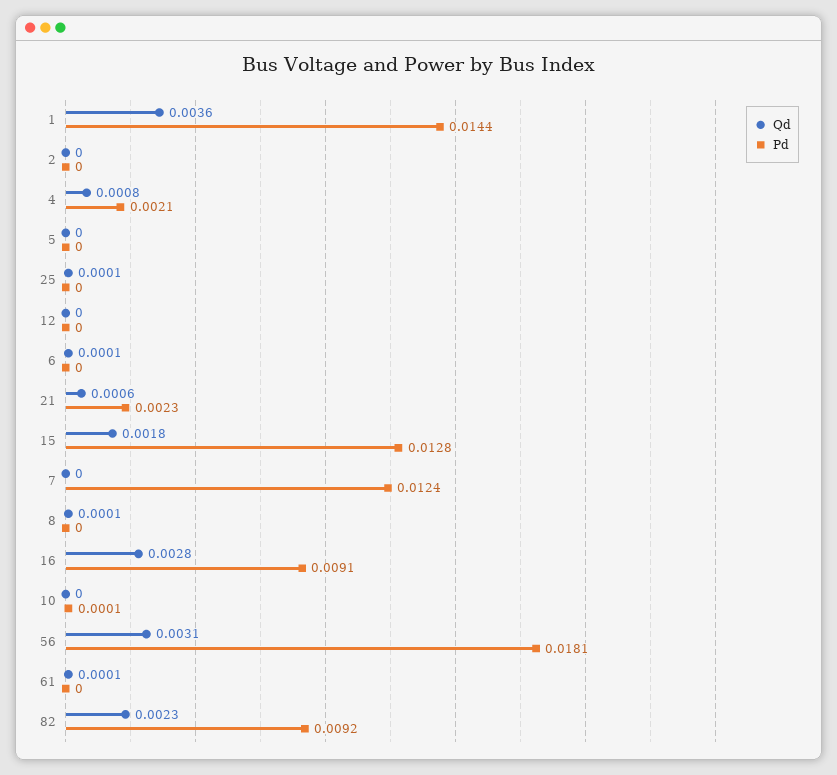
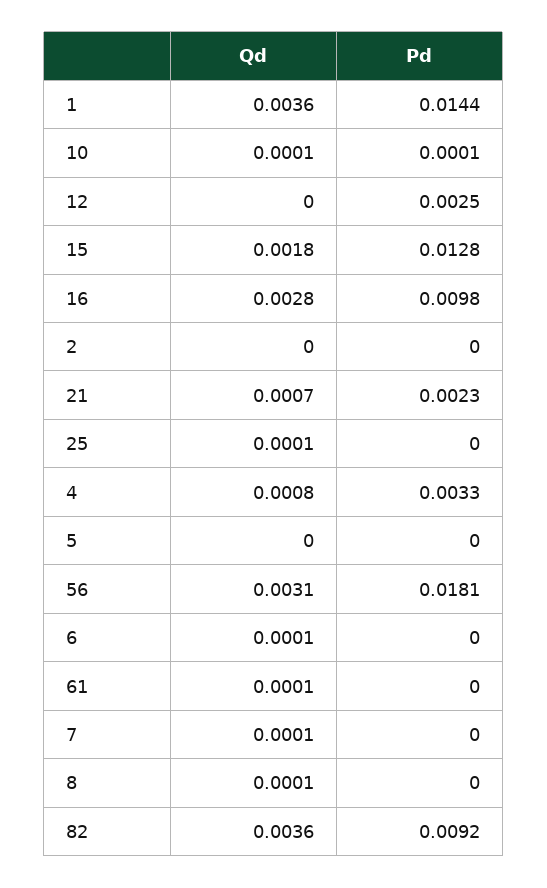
  {
    "Qd": {
      "1": 0.0036,
      "2": 0,
      "4": 0.0008,
      "5": 0,
      "25": 0.0001,
      "12": 0,
      "6": 0.0001,
-     "21": 0.0006,
+     "21": 0.0007,
      "15": 0.0018,
-     "7": 0,
+     "7": 0.0001,
      "8": 0.0001,
      "16": 0.0028,
-     "10": 0,
+     "10": 0.0001,
      "56": 0.0031,
      "61": 0.0001,
-     "82": 0.0023
+     "82": 0.0036
    },
    "Pd": {
      "1": 0.0144,
      "2": 0,
-     "4": 0.0021,
+     "4": 0.0033,
      "5": 0,
      "25": 0,
-     "12": 0,
+     "12": 0.0025,
      "6": 0,
      "21": 0.0023,
      "15": 0.0128,
-     "7": 0.0124,
+     "7": 0,
      "8": 0,
-     "16": 0.0091,
+     "16": 0.0098,
      "10": 0.0001,
      "56": 0.0181,
      "61": 0,
      "82": 0.0092
    }
  }

